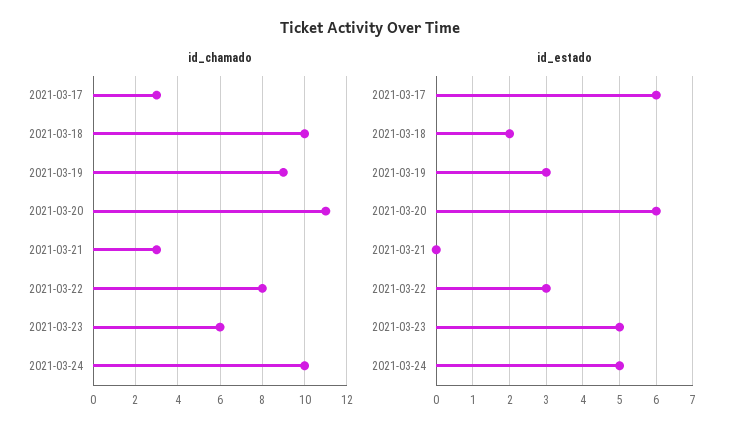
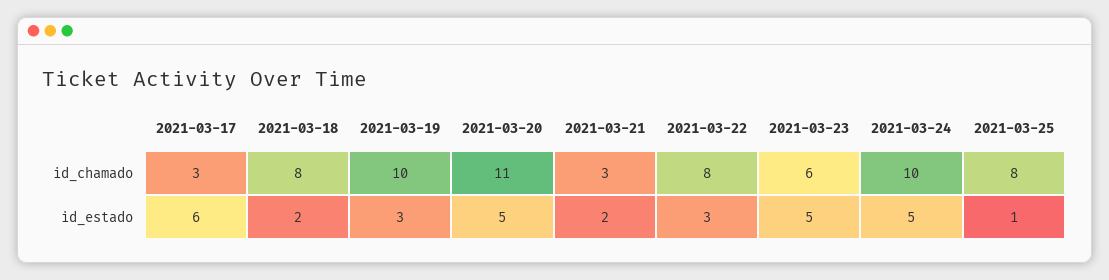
  {
    "id_chamado": {
      "2021-03-17": 3,
-     "2021-03-18": 10,
+     "2021-03-18": 8,
-     "2021-03-19": 9,
+     "2021-03-19": 10,
      "2021-03-20": 11,
      "2021-03-21": 3,
      "2021-03-22": 8,
      "2021-03-23": 6,
-     "2021-03-24": 10
+     "2021-03-24": 10,
+     "2021-03-25": 8
    },
    "id_estado": {
      "2021-03-17": 6,
      "2021-03-18": 2,
      "2021-03-19": 3,
-     "2021-03-20": 6,
+     "2021-03-20": 5,
-     "2021-03-21": 0,
+     "2021-03-21": 2,
      "2021-03-22": 3,
      "2021-03-23": 5,
-     "2021-03-24": 5
+     "2021-03-24": 5,
+     "2021-03-25": 1
    }
  }

